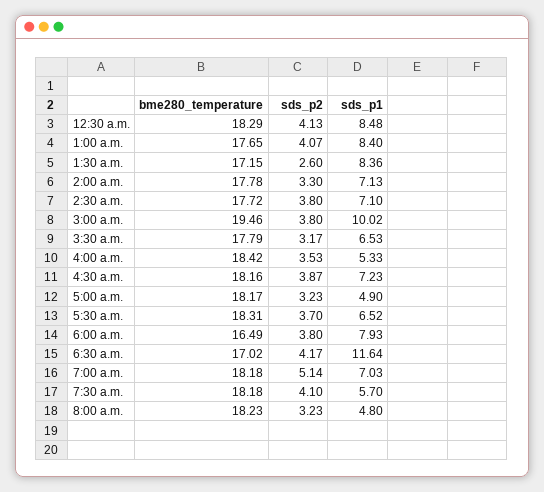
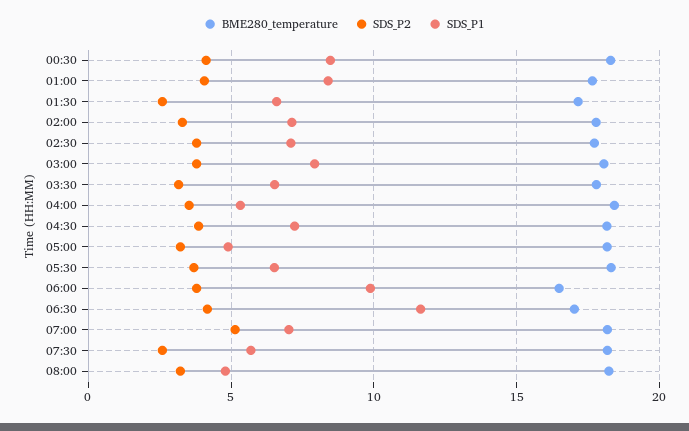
  {
    "bme280_temperature": {
      "12:30 a.m.": 18.29,
      "1:00 a.m.": 17.65,
      "1:30 a.m.": 17.15,
      "2:00 a.m.": 17.78,
      "2:30 a.m.": 17.72,
-     "3:00 a.m.": 19.46,
+     "3:00 a.m.": 18,
      "3:30 a.m.": 17.79,
      "4:00 a.m.": 18.42,
      "4:30 a.m.": 18.16,
      "5:00 a.m.": 18.17,
      "5:30 a.m.": 18.31,
      "6:00 a.m.": 16.49,
      "6:30 a.m.": 17.02,
      "7:00 a.m.": 18.18,
      "7:30 a.m.": 18.18,
      "8:00 a.m.": 18.23
    },
    "sds_p2": {
      "12:30 a.m.": 4.13,
      "1:00 a.m.": 4.07,
      "1:30 a.m.": 2.6,
      "2:00 a.m.": 3.3,
      "2:30 a.m.": 3.8,
      "3:00 a.m.": 3.8,
      "3:30 a.m.": 3.17,
      "4:00 a.m.": 3.53,
      "4:30 a.m.": 3.87,
      "5:00 a.m.": 3.23,
      "5:30 a.m.": 3.7,
      "6:00 a.m.": 3.8,
      "6:30 a.m.": 4.17,
      "7:00 a.m.": 5.14,
-     "7:30 a.m.": 4.1,
+     "7:30 a.m.": 2.5,
      "8:00 a.m.": 3.23
    },
    "sds_p1": {
      "12:30 a.m.": 8.48,
      "1:00 a.m.": 8.4,
-     "1:30 a.m.": 8.36,
+     "1:30 a.m.": 6.5,
      "2:00 a.m.": 7.13,
      "2:30 a.m.": 7.1,
-     "3:00 a.m.": 10.02,
+     "3:00 a.m.": 8,
      "3:30 a.m.": 6.53,
      "4:00 a.m.": 5.33,
      "4:30 a.m.": 7.23,
      "5:00 a.m.": 4.9,
      "5:30 a.m.": 6.52,
-     "6:00 a.m.": 7.93,
+     "6:00 a.m.": 10,
      "6:30 a.m.": 11.64,
      "7:00 a.m.": 7.03,
      "7:30 a.m.": 5.7,
      "8:00 a.m.": 4.8
    }
  }

